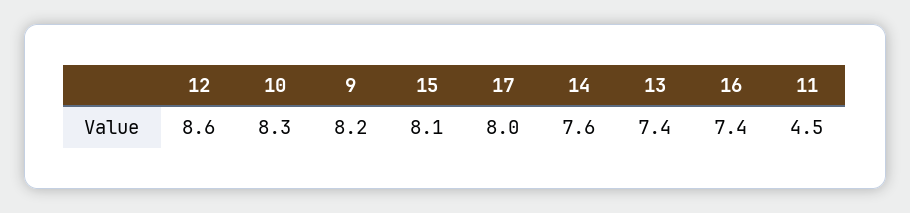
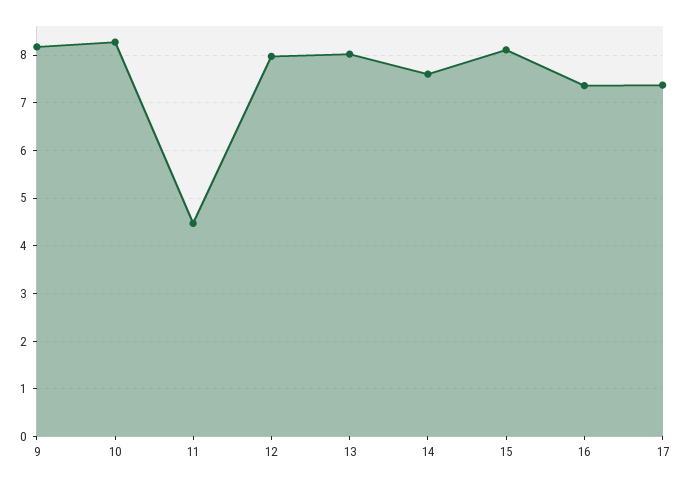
  {
-   "12": 8.6,
+   "12": 8,
    "10": 8.3,
    "9": 8.2,
    "15": 8.1,
-   "17": 8,
+   "17": 7.4,
    "14": 7.6,
-   "13": 7.4,
+   "13": 8,
    "16": 7.4,
    "11": 4.5
  }

